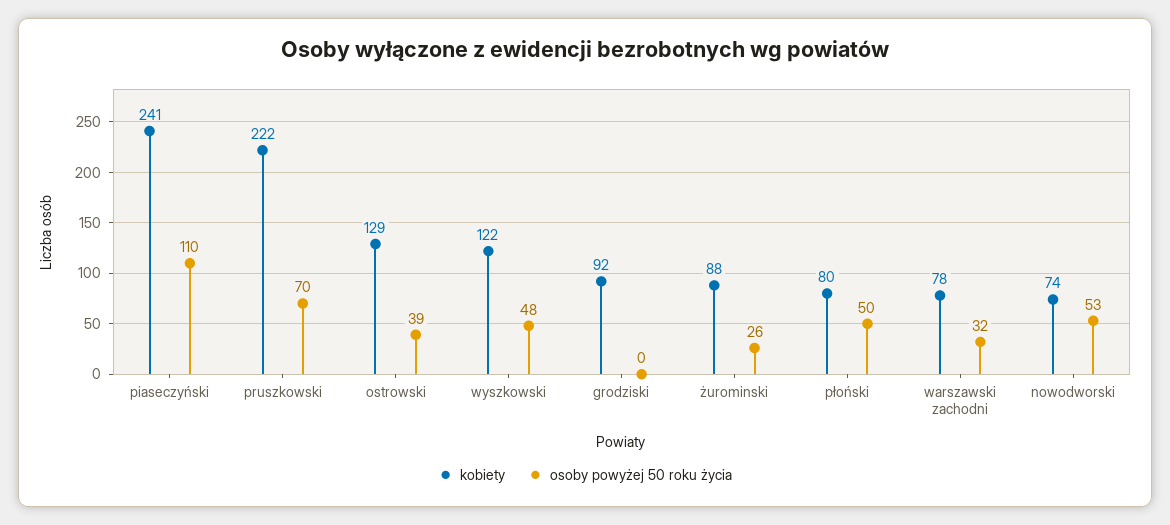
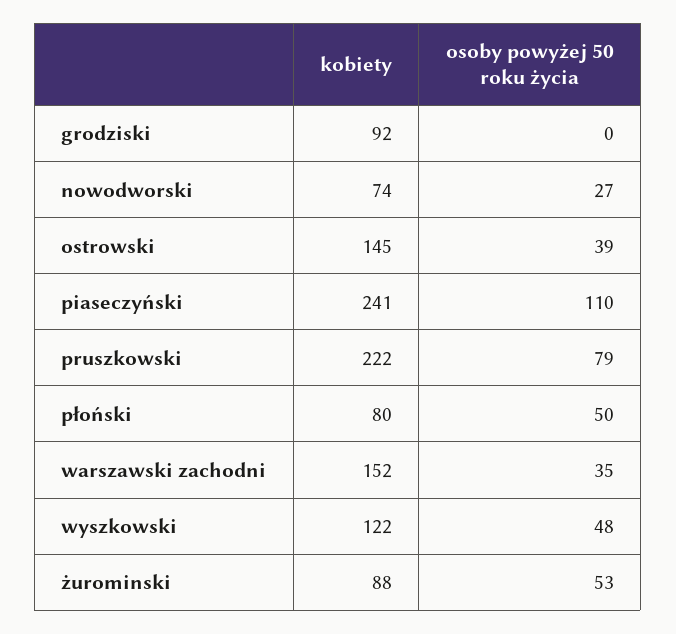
  {
    "kobiety": {
      "piaseczyński": 241,
      "pruszkowski": 222,
-     "ostrowski": 129,
+     "ostrowski": 145,
      "wyszkowski": 122,
      "grodziski": 92,
      "żurominski": 88,
      "płoński": 80,
-     "warszawski zachodni": 78,
+     "warszawski zachodni": 152,
      "nowodworski": 74
    },
    "osoby powyżej 50 roku życia": {
      "piaseczyński": 110,
-     "pruszkowski": 70,
+     "pruszkowski": 79,
      "ostrowski": 39,
      "wyszkowski": 48,
      "grodziski": 0,
-     "żurominski": 26,
+     "żurominski": 53,
      "płoński": 50,
-     "warszawski zachodni": 32,
+     "warszawski zachodni": 35,
-     "nowodworski": 53
+     "nowodworski": 27
    }
  }

